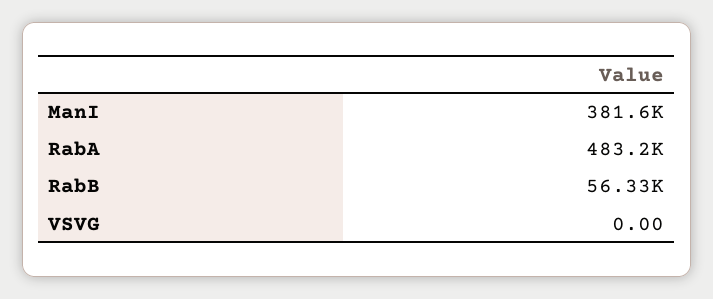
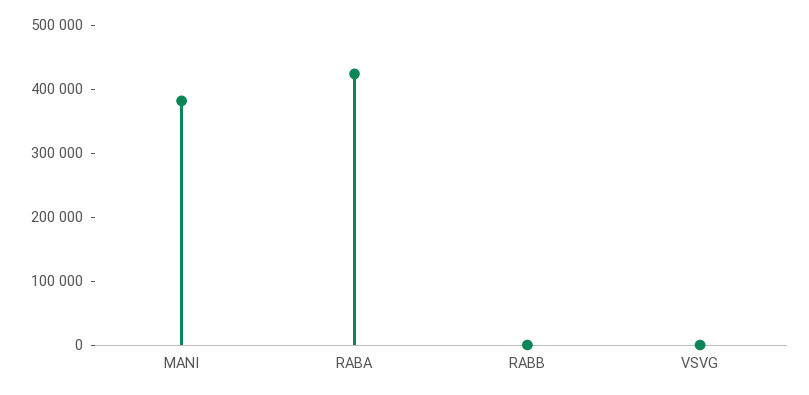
  {
    "ManI": 381600,
-   "RabA": 483200,
+   "RabA": 420000,
-   "RabB": 56330,
+   "RabB": 0,
    "VSVG": 0
  }

